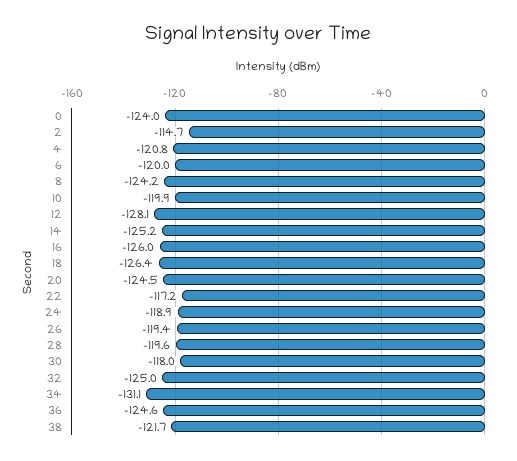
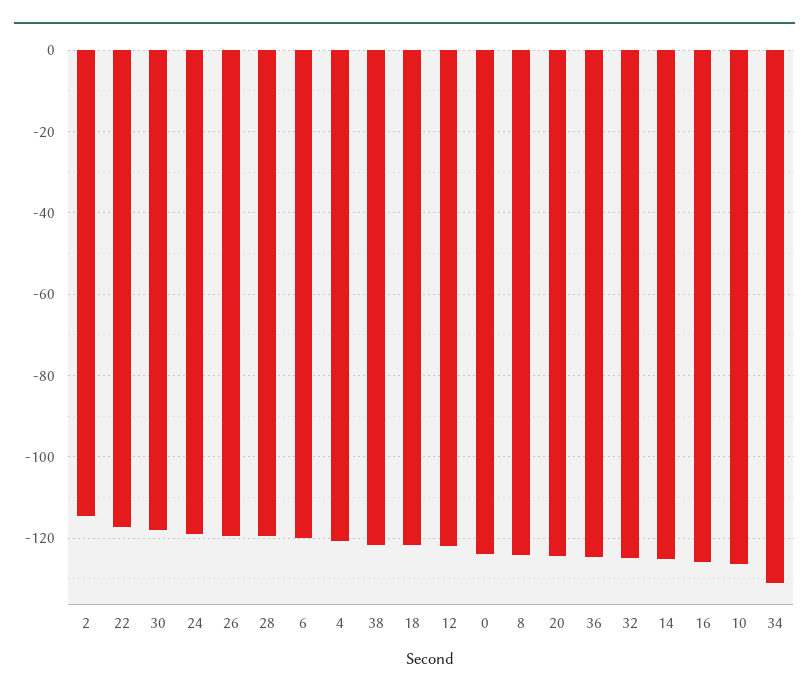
  {
    "0": -124,
    "2": -114.7,
    "4": -120.8,
    "6": -120,
    "8": -124.2,
-   "10": -119.9,
+   "10": -126,
-   "12": -128.1,
+   "12": -122,
    "14": -125.2,
    "16": -126,
-   "18": -126.4,
+   "18": -122,
    "20": -124.5,
    "22": -117.2,
    "24": -118.9,
    "26": -119.4,
    "28": -119.6,
    "30": -118,
    "32": -125,
    "34": -131.1,
    "36": -124.6,
    "38": -121.7
  }

